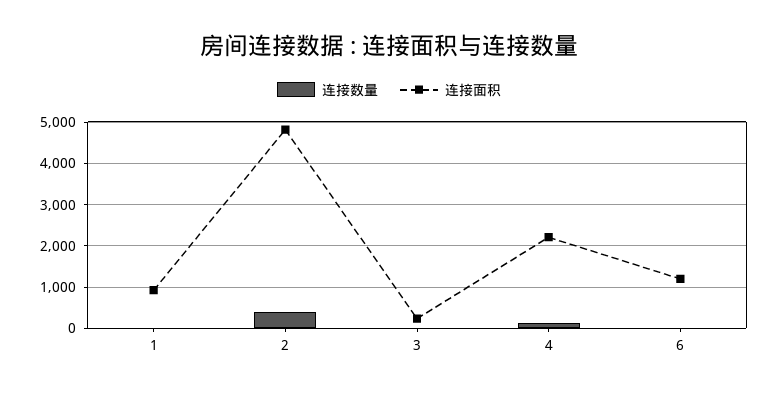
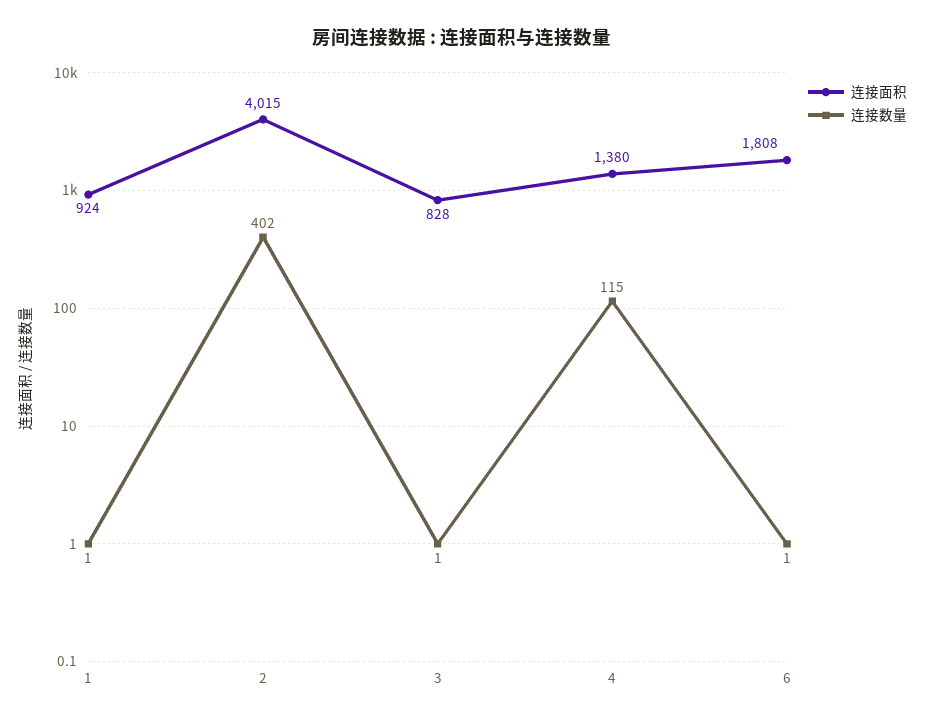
  {
    "连接数量": {
      "1": 1,
      "2": 402,
      "3": 1,
      "4": 115,
      "6": 1
    },
    "连接面积": {
      "1": 924,
-     "2": 4800,
+     "2": 4015,
-     "3": 200,
+     "3": 828,
-     "4": 2200,
+     "4": 1380,
-     "6": 1200
+     "6": 1808
    }
  }

